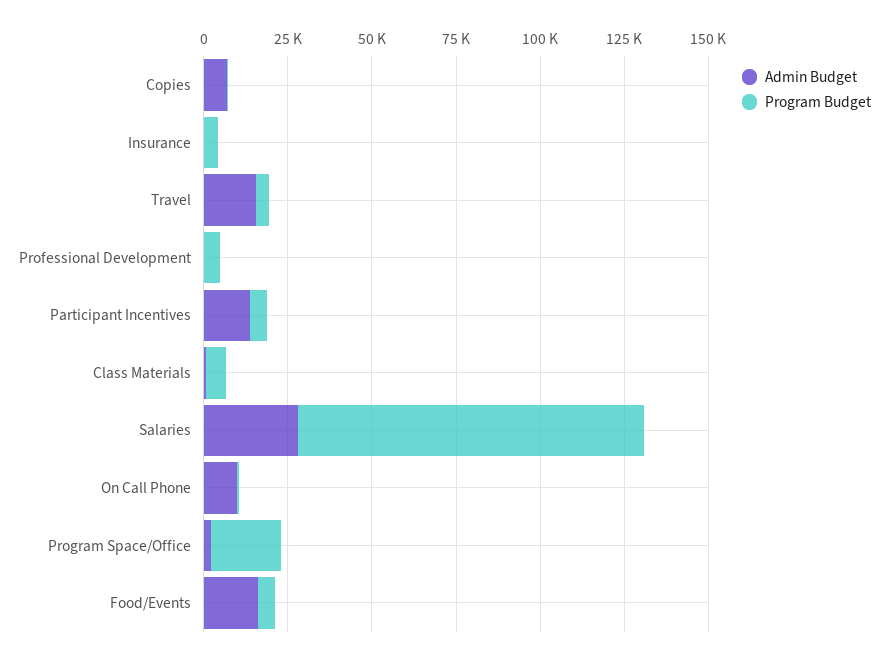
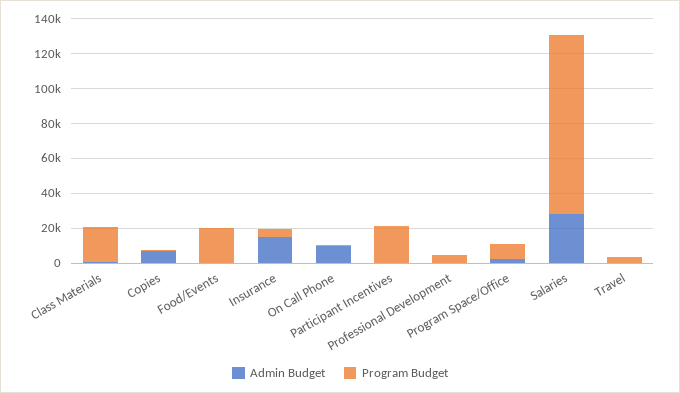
  {
    "Admin Budget": {
      "Copies": 5000,
-     "Insurance": 0,
+     "Insurance": 15000,
-     "Travel": 15000,
+     "Travel": 0,
      "Professional Development": 0,
-     "Participant Incentives": 15000,
+     "Participant Incentives": 0,
      "Class Materials": 0,
      "Salaries": 30000,
      "On Call Phone": 10000,
      "Program Space/Office": 0,
-     "Food/Events": 15000
+     "Food/Events": 0
    },
    "Program Budget": {
      "Copies": 0,
      "Insurance": 5000,
      "Travel": 5000,
      "Professional Development": 5000,
-     "Participant Incentives": 5000,
+     "Participant Incentives": 20000,
-     "Class Materials": 5000,
+     "Class Materials": 20000,
      "Salaries": 105000,
      "On Call Phone": 0,
-     "Program Space/Office": 20000,
+     "Program Space/Office": 10000,
-     "Food/Events": 5000
+     "Food/Events": 20000
    }
  }

